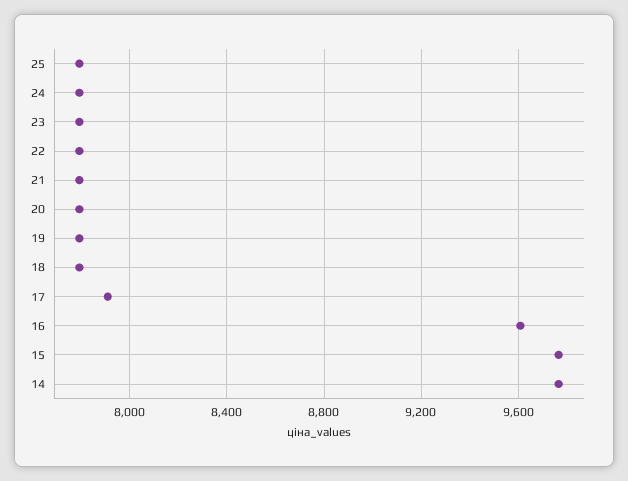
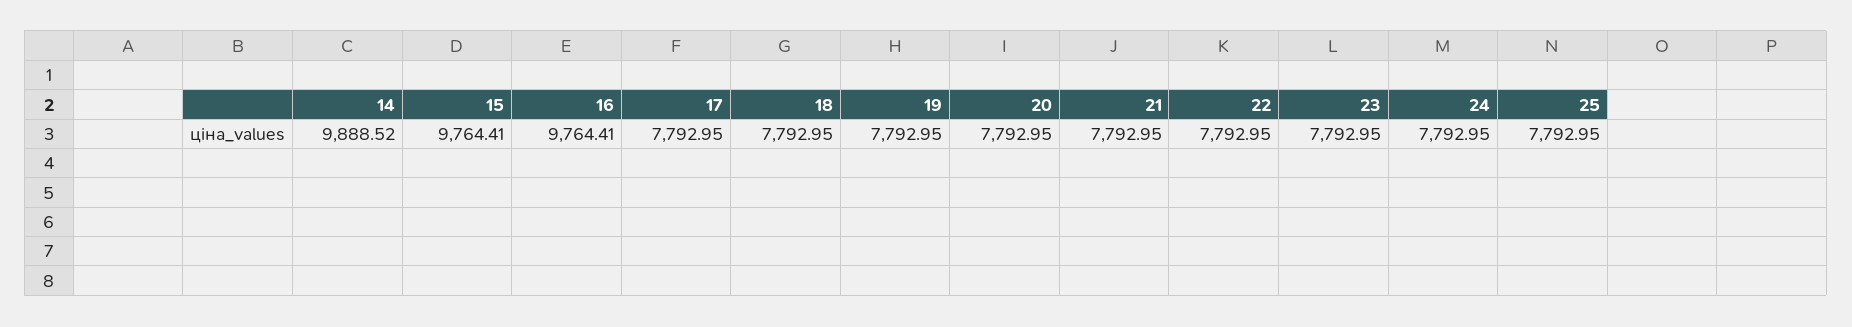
  {
    "25": 7792.95,
    "24": 7792.95,
    "23": 7792.95,
    "22": 7792.95,
    "21": 7792.95,
    "20": 7792.95,
    "19": 7792.95,
    "18": 7792.95,
-   "17": 7900,
+   "17": 7792.95,
-   "16": 9600,
+   "16": 9764.41,
    "15": 9764.41,
-   "14": 9750
+   "14": 9888.52
  }

